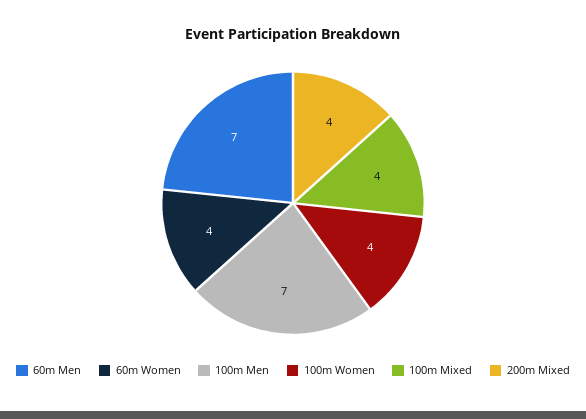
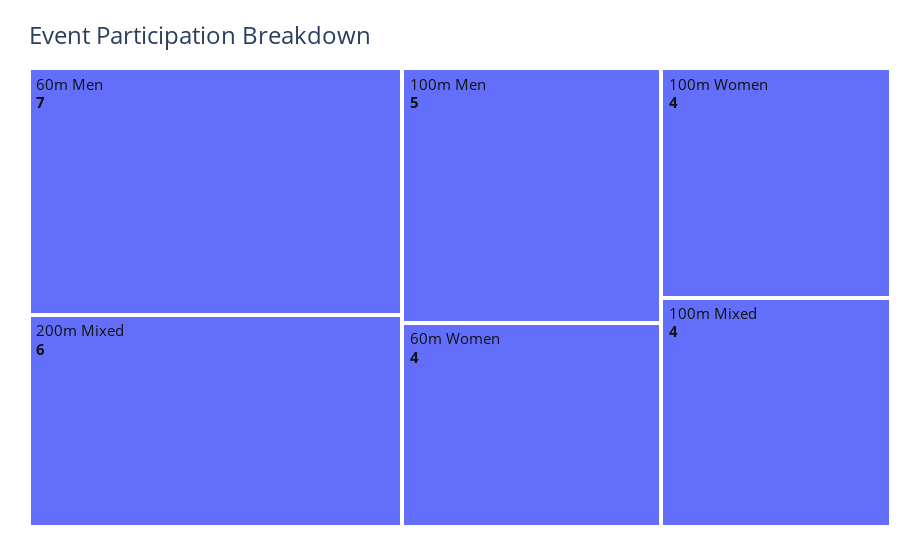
  {
    "60m Men": 7,
    "60m Women": 4,
-   "100m Men": 7,
+   "100m Men": 5,
    "100m Women": 4,
    "100m Mixed": 4,
-   "200m Mixed": 4
+   "200m Mixed": 6
  }

